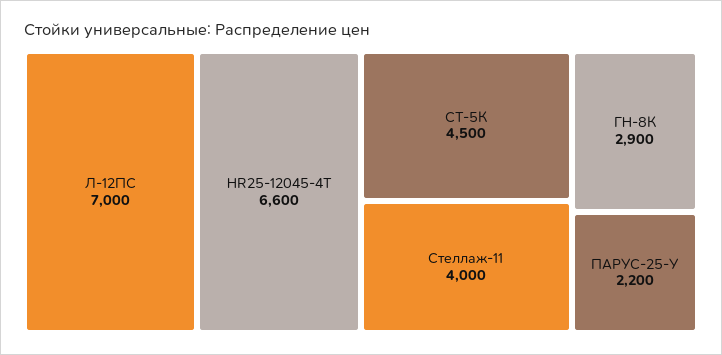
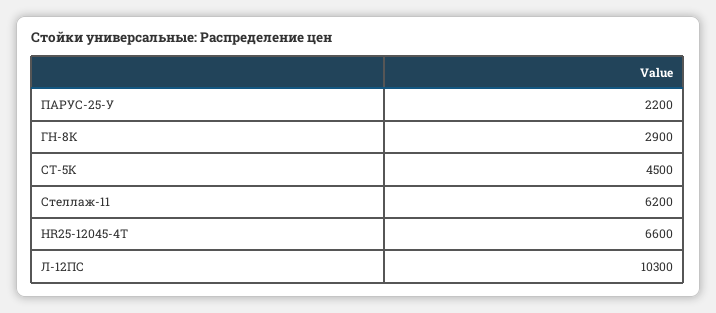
  {
-   "Л-12ПС": 7000,
+   "Л-12ПС": 10300,
    "HR25-12045-4T": 6600,
    "СТ-5К": 4500,
-   "Стеллаж-11": 4000,
+   "Стеллаж-11": 6200,
    "ГН-8К": 2900,
    "ПАРУС-25-У": 2200
  }

